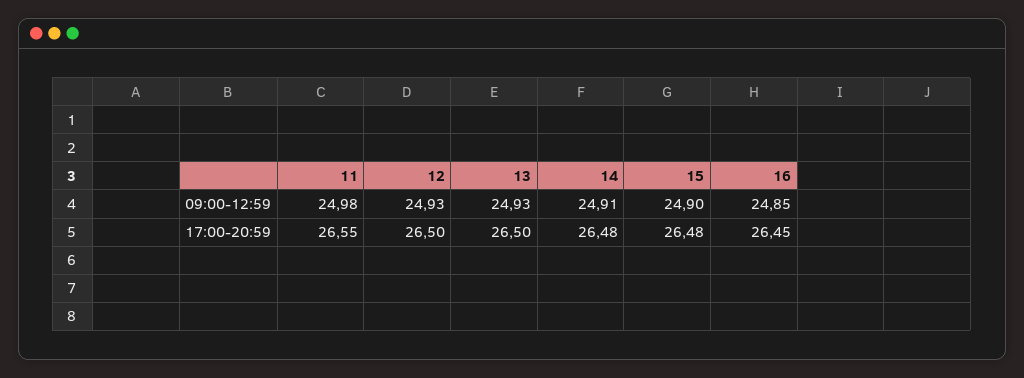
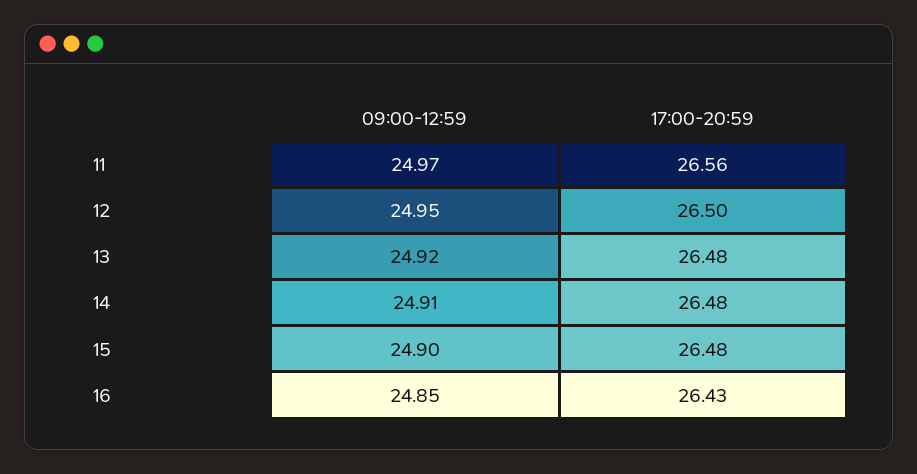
  {
    "11": {
-     "09:00-12:59": 24.98,
+     "09:00-12:59": 24.97,
-     "17:00-20:59": 26.55
+     "17:00-20:59": 26.56
    },
    "12": {
-     "09:00-12:59": 24.93,
+     "09:00-12:59": 24.95,
      "17:00-20:59": 26.5
    },
    "13": {
-     "09:00-12:59": 24.93,
+     "09:00-12:59": 24.92,
-     "17:00-20:59": 26.5
+     "17:00-20:59": 26.48
    },
    "14": {
      "09:00-12:59": 24.91,
      "17:00-20:59": 26.48
    },
    "15": {
      "09:00-12:59": 24.9,
      "17:00-20:59": 26.48
    },
    "16": {
      "09:00-12:59": 24.85,
-     "17:00-20:59": 26.45
+     "17:00-20:59": 26.43
    }
  }

